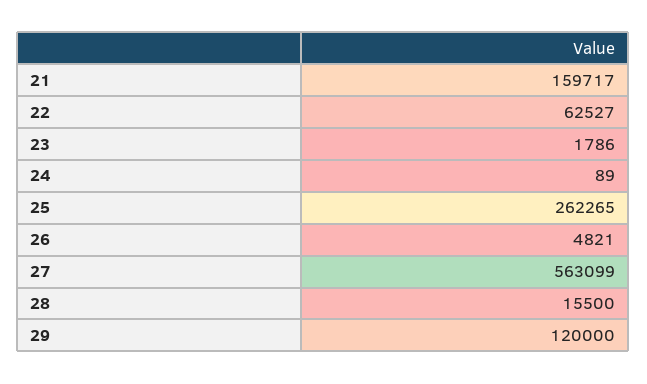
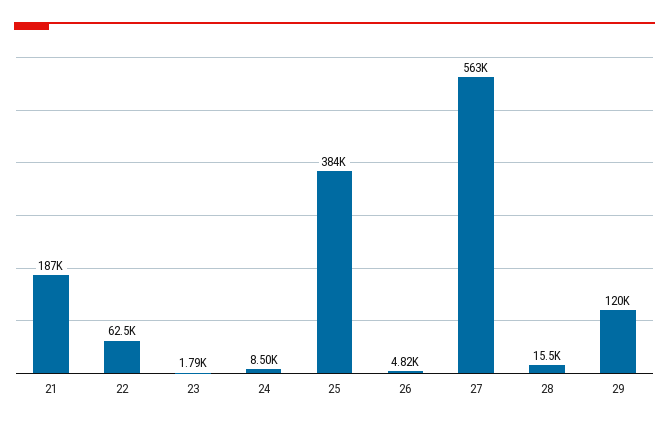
  {
-   "21": 159717,
+   "21": 187000,
    "22": 62527,
    "23": 1786,
-   "24": 89,
+   "24": 8500,
-   "25": 262265,
+   "25": 384000,
    "26": 4821,
    "27": 563099,
    "28": 15500,
    "29": 120000
  }

